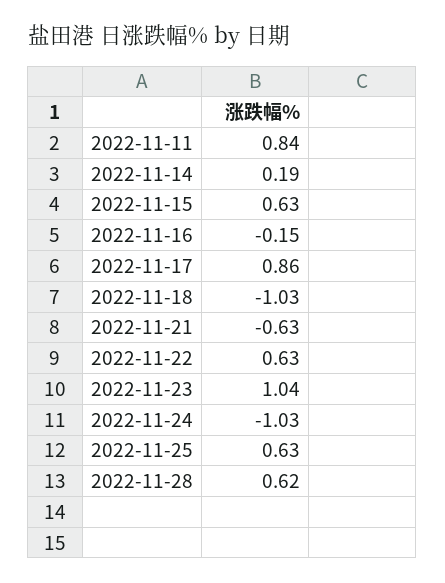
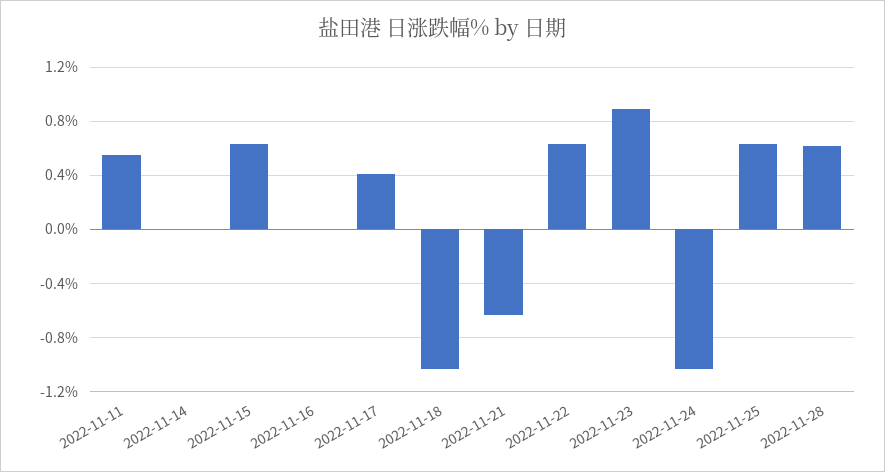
  {
-   "2022-11-11": 0.84,
+   "2022-11-11": 0.55,
-   "2022-11-14": 0.19,
+   "2022-11-14": 0,
    "2022-11-15": 0.63,
-   "2022-11-16": -0.15,
+   "2022-11-16": 0,
-   "2022-11-17": 0.86,
+   "2022-11-17": 0.4,
    "2022-11-18": -1.03,
    "2022-11-21": -0.63,
    "2022-11-22": 0.63,
-   "2022-11-23": 1.04,
+   "2022-11-23": 0.9,
    "2022-11-24": -1.03,
    "2022-11-25": 0.63,
    "2022-11-28": 0.62
  }

